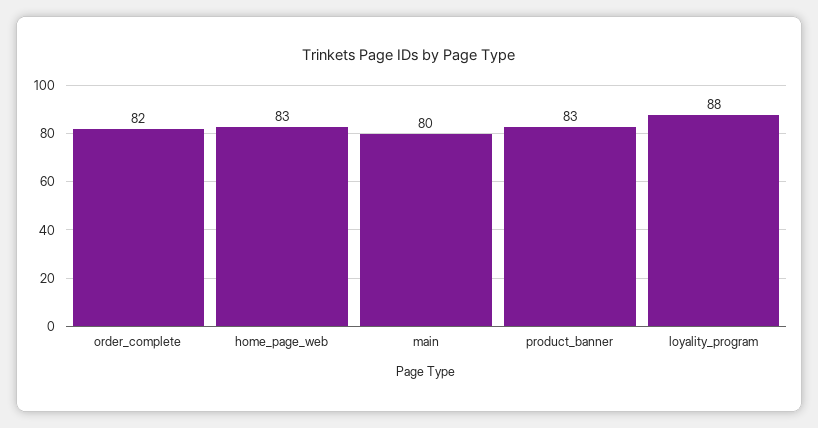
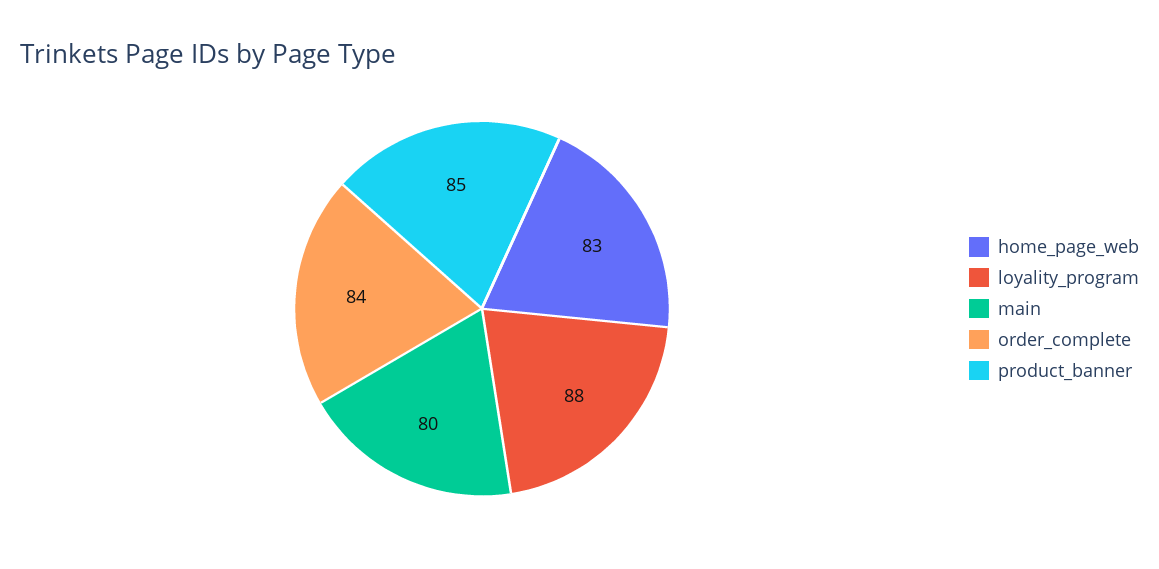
  {
-   "order_complete": 82,
+   "order_complete": 84,
    "home_page_web": 83,
    "main": 80,
-   "product_banner": 83,
+   "product_banner": 85,
    "loyality_program": 88
  }

